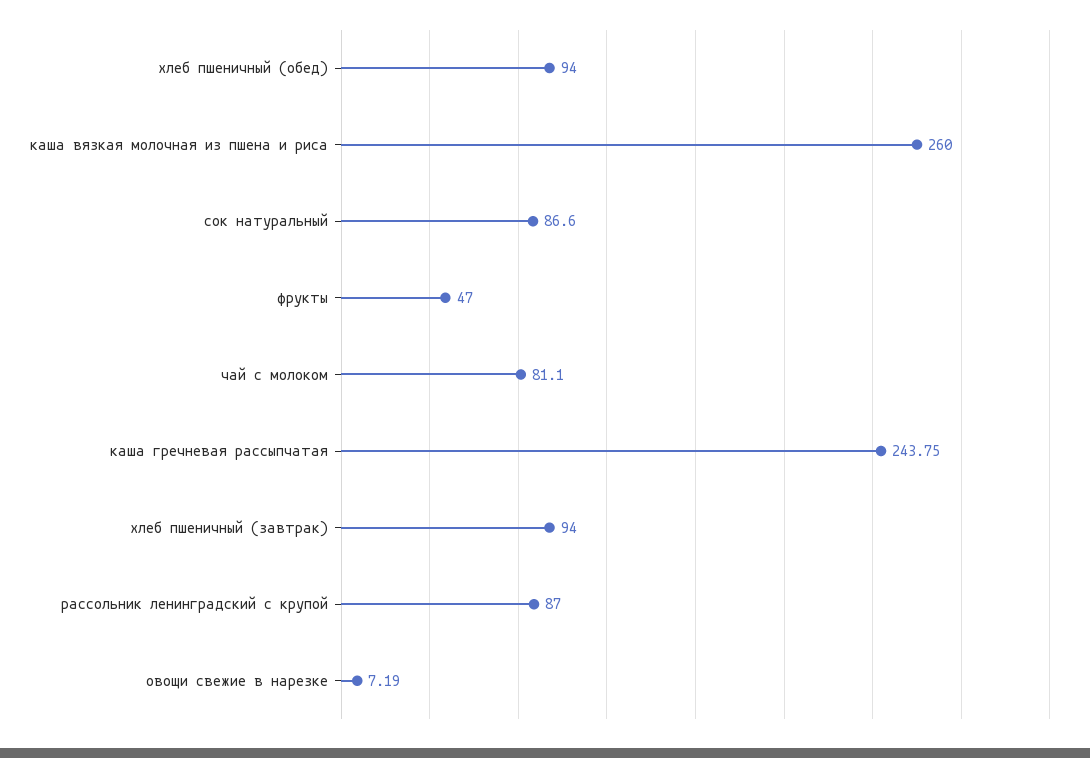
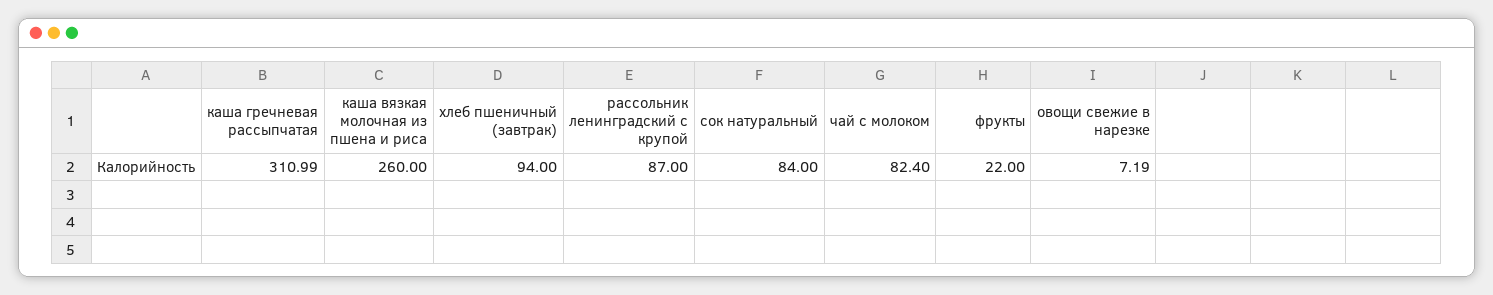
  {
-   "хлеб пшеничный (обед)": 94,
    "каша вязкая молочная из пшена и риса": 260,
-   "сок натуральный": 86.6,
+   "сок натуральный": 84,
-   "фрукты": 47,
+   "фрукты": 22,
-   "чай с молоком": 81.1,
+   "чай с молоком": 82.4,
-   "каша гречневая рассыпчатая": 243.75,
+   "каша гречневая рассыпчатая": 310.99,
    "хлеб пшеничный (завтрак)": 94,
    "рассольник ленинградский с крупой": 87,
    "овощи свежие в нарезке": 7.19
  }

